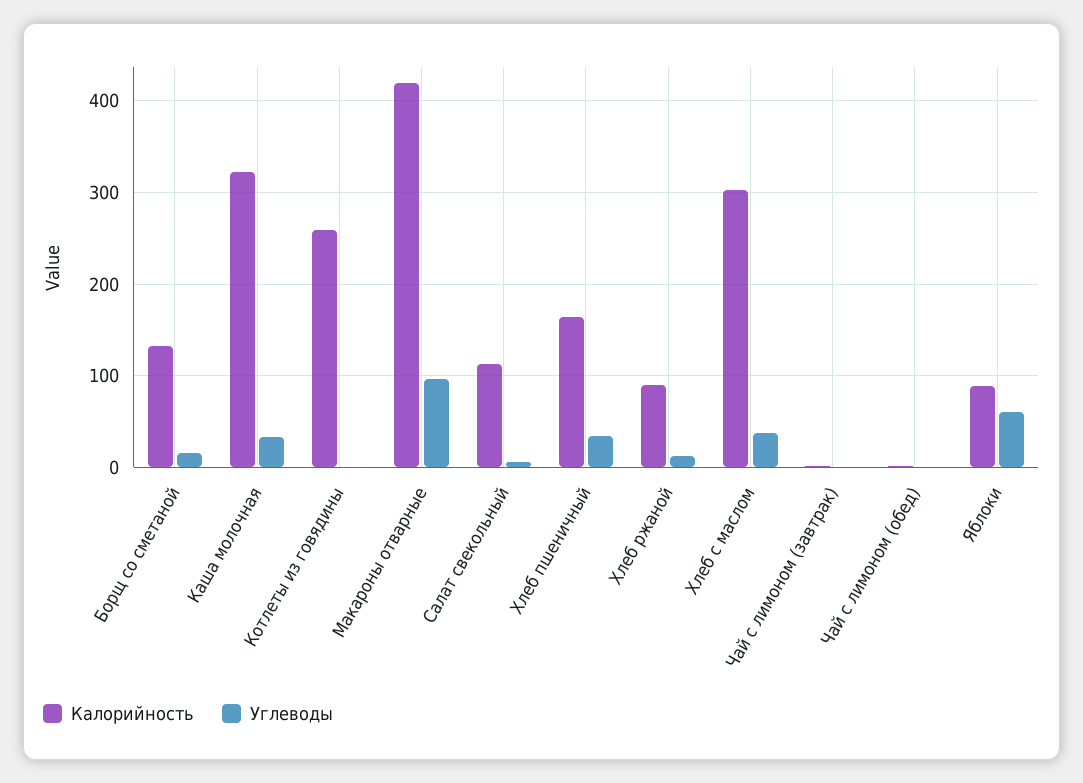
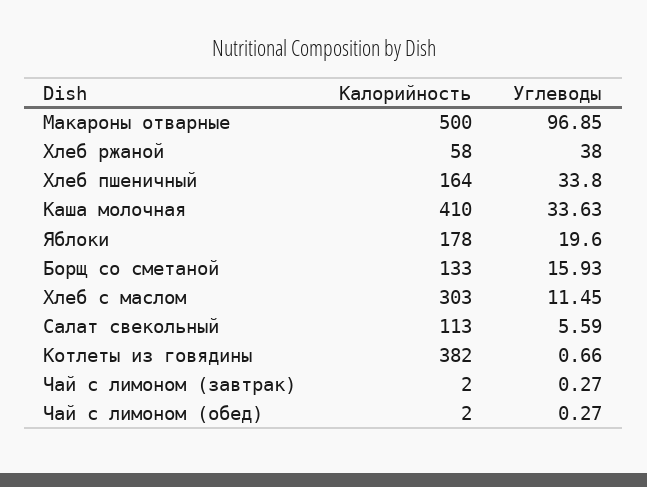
  {
    "Калорийность": {
      "Борщ со сметаной": 133,
-     "Каша молочная": 320,
+     "Каша молочная": 410,
-     "Котлеты из говядины": 260,
+     "Котлеты из говядины": 382,
-     "Макароны отварные": 420,
+     "Макароны отварные": 500,
      "Салат свекольный": 113,
      "Хлеб пшеничный": 164,
-     "Хлеб ржаной": 90,
+     "Хлеб ржаной": 58,
      "Хлеб с маслом": 303,
      "Чай с лимоном (завтрак)": 2,
      "Чай с лимоном (обед)": 2,
-     "Яблоки": 90
+     "Яблоки": 178
    },
    "Углеводы": {
      "Борщ со сметаной": 15.93,
      "Каша молочная": 33.63,
      "Котлеты из говядины": 0.66,
      "Макароны отварные": 96.85,
      "Салат свекольный": 5.59,
      "Хлеб пшеничный": 33.8,
-     "Хлеб ржаной": 10,
+     "Хлеб ржаной": 38,
-     "Хлеб с маслом": 40,
+     "Хлеб с маслом": 11.45,
      "Чай с лимоном (завтрак)": 0.27,
      "Чай с лимоном (обед)": 0.27,
-     "Яблоки": 60
+     "Яблоки": 19.6
    }
  }

